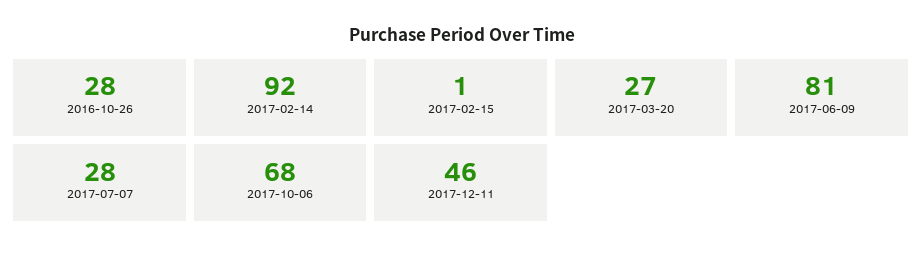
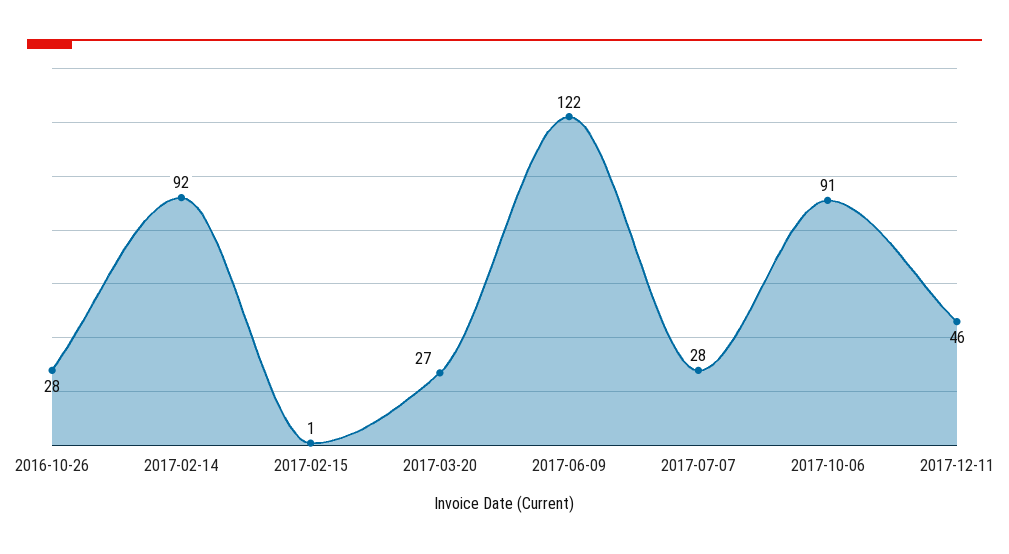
  {
    "2016-10-26": 28,
    "2017-02-14": 92,
    "2017-02-15": 1,
    "2017-03-20": 27,
-   "2017-06-09": 81,
+   "2017-06-09": 122,
    "2017-07-07": 28,
-   "2017-10-06": 68,
+   "2017-10-06": 91,
    "2017-12-11": 46
  }

